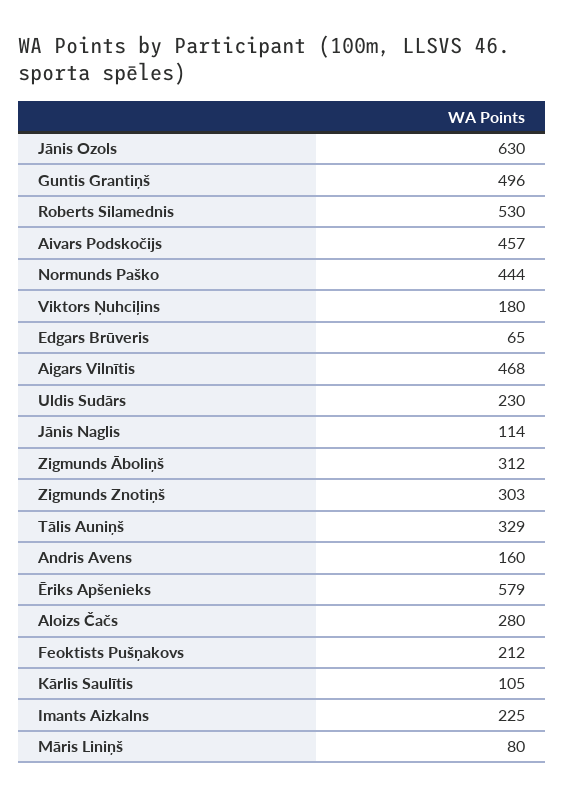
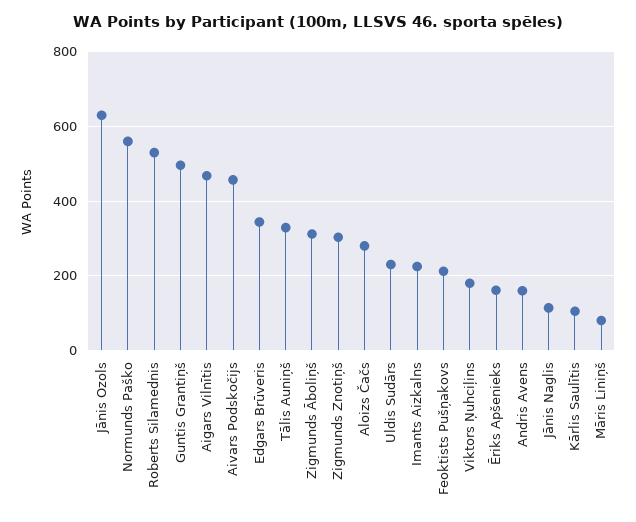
  {
    "Jānis Ozols": 630,
    "Guntis Grantiņš": 496,
    "Roberts Silamednis": 530,
    "Aivars Podskočijs": 457,
-   "Normunds Paško": 444,
+   "Normunds Paško": 560,
    "Viktors Ņuhciļins": 180,
-   "Edgars Brūveris": 65,
+   "Edgars Brūveris": 340,
    "Aigars Vilnītis": 468,
    "Uldis Sudārs": 230,
    "Jānis Naglis": 114,
    "Zigmunds Āboliņš": 312,
    "Zigmunds Znotiņš": 303,
    "Tālis Auniņš": 329,
    "Andris Avens": 160,
-   "Ēriks Apšenieks": 579,
+   "Ēriks Apšenieks": 160,
    "Aloizs Čačs": 280,
    "Feoktists Pušņakovs": 212,
    "Kārlis Saulītis": 105,
    "Imants Aizkalns": 225,
    "Māris Liniņš": 80
  }

